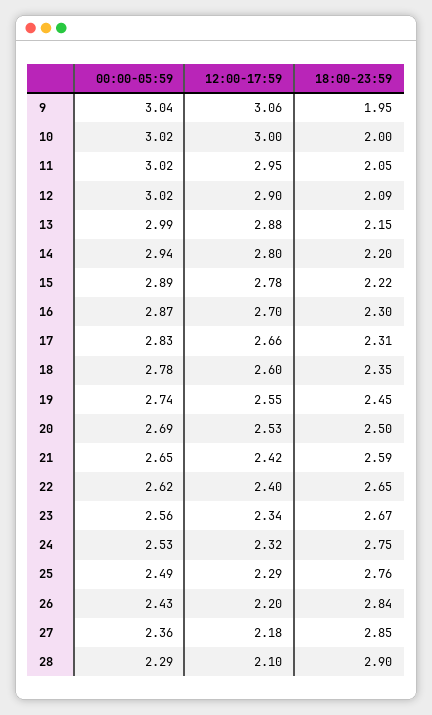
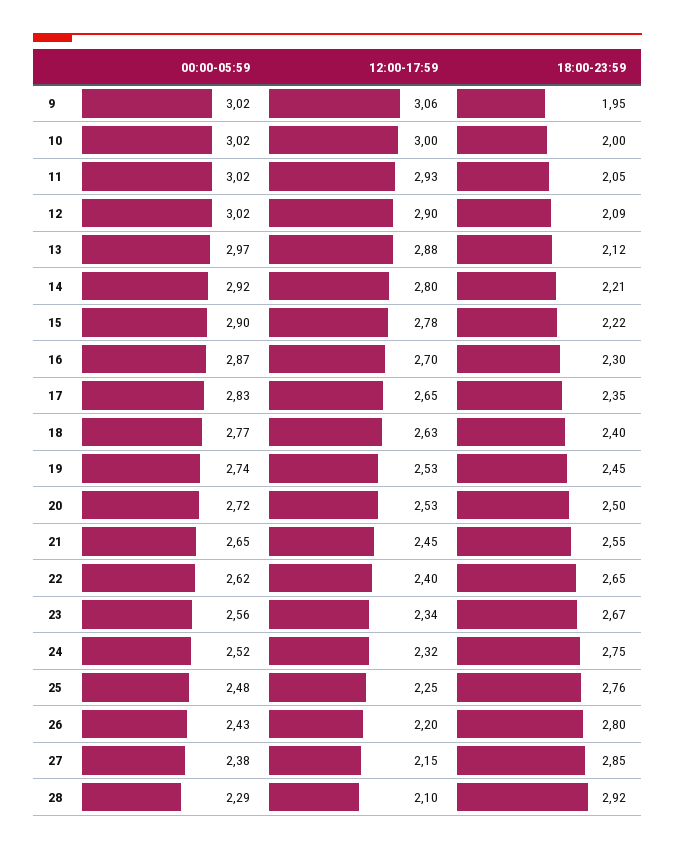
  {
    "00:00-05:59": {
-     "9": 3.04,
+     "9": 3.02,
      "10": 3.02,
      "11": 3.02,
      "12": 3.02,
-     "13": 2.99,
+     "13": 2.97,
-     "14": 2.94,
+     "14": 2.92,
-     "15": 2.89,
+     "15": 2.9,
      "16": 2.87,
      "17": 2.83,
-     "18": 2.78,
+     "18": 2.77,
      "19": 2.74,
-     "20": 2.69,
+     "20": 2.72,
      "21": 2.65,
      "22": 2.62,
      "23": 2.56,
-     "24": 2.53,
+     "24": 2.52,
-     "25": 2.49,
+     "25": 2.48,
      "26": 2.43,
-     "27": 2.36,
+     "27": 2.38,
      "28": 2.29
    },
    "12:00-17:59": {
      "9": 3.06,
      "10": 3,
-     "11": 2.95,
+     "11": 2.93,
      "12": 2.9,
      "13": 2.88,
      "14": 2.8,
      "15": 2.78,
      "16": 2.7,
-     "17": 2.66,
+     "17": 2.65,
-     "18": 2.6,
+     "18": 2.63,
-     "19": 2.55,
+     "19": 2.53,
      "20": 2.53,
-     "21": 2.42,
+     "21": 2.45,
      "22": 2.4,
      "23": 2.34,
      "24": 2.32,
-     "25": 2.29,
+     "25": 2.25,
      "26": 2.2,
-     "27": 2.18,
+     "27": 2.15,
      "28": 2.1
    },
    "18:00-23:59": {
      "9": 1.95,
      "10": 2,
      "11": 2.05,
      "12": 2.09,
-     "13": 2.15,
+     "13": 2.12,
-     "14": 2.2,
+     "14": 2.21,
      "15": 2.22,
      "16": 2.3,
-     "17": 2.31,
+     "17": 2.35,
-     "18": 2.35,
+     "18": 2.4,
      "19": 2.45,
      "20": 2.5,
-     "21": 2.59,
+     "21": 2.55,
      "22": 2.65,
      "23": 2.67,
      "24": 2.75,
      "25": 2.76,
-     "26": 2.84,
+     "26": 2.8,
      "27": 2.85,
-     "28": 2.9
+     "28": 2.92
    }
  }

